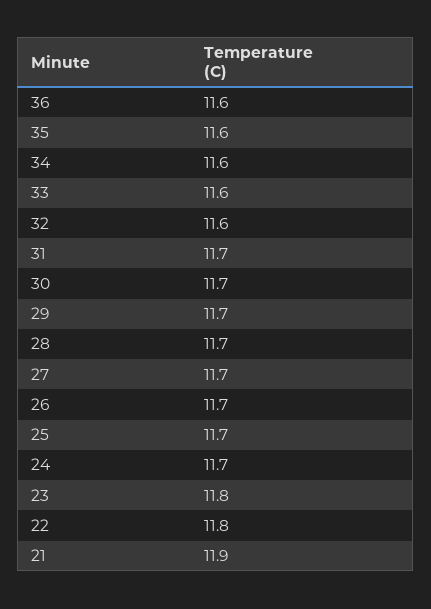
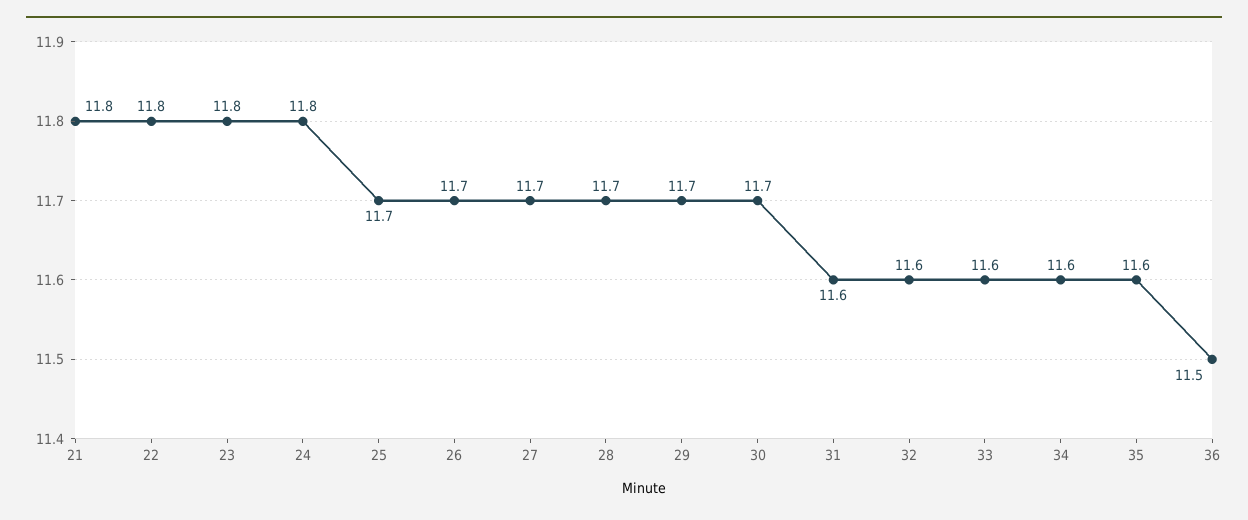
  {
-   "36": 11.6,
+   "36": 11.5,
    "35": 11.6,
    "34": 11.6,
    "33": 11.6,
    "32": 11.6,
-   "31": 11.7,
+   "31": 11.6,
    "30": 11.7,
    "29": 11.7,
    "28": 11.7,
    "27": 11.7,
    "26": 11.7,
    "25": 11.7,
-   "24": 11.7,
+   "24": 11.8,
    "23": 11.8,
    "22": 11.8,
-   "21": 11.9
+   "21": 11.8
  }

